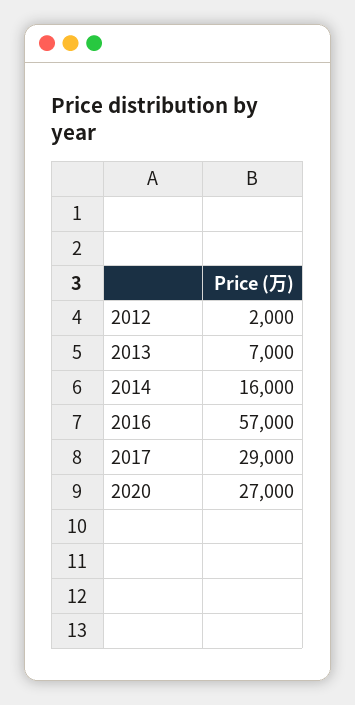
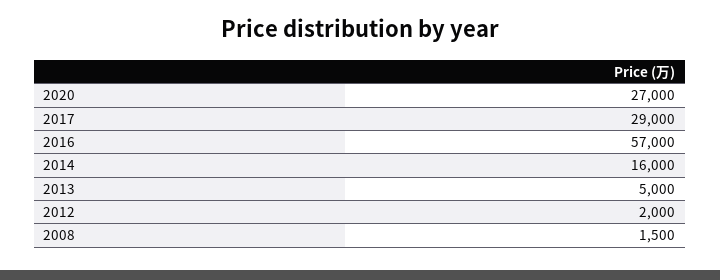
  {
    "2012": 2000,
-   "2013": 7000,
+   "2013": 5000,
    "2014": 16000,
    "2016": 57000,
    "2017": 29000,
-   "2020": 27000
+   "2020": 27000,
+   "2008": 1500
  }

